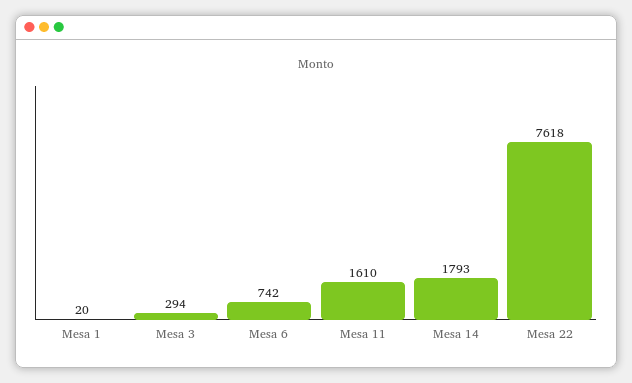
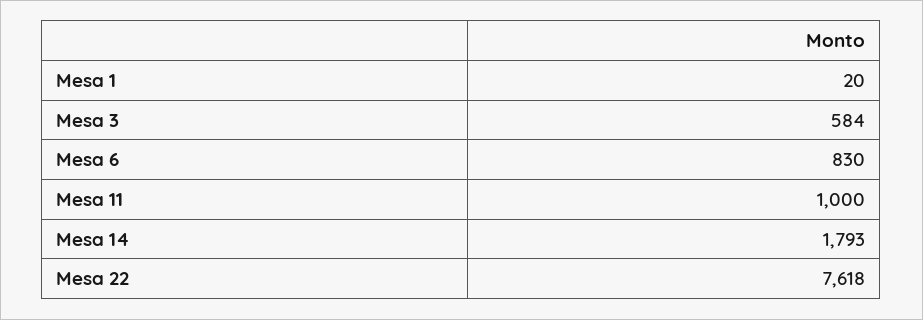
  {
    "Mesa 1": 20,
-   "Mesa 3": 294,
+   "Mesa 3": 584,
-   "Mesa 6": 742,
+   "Mesa 6": 830,
-   "Mesa 11": 1610,
+   "Mesa 11": 1000,
    "Mesa 14": 1793,
    "Mesa 22": 7618
  }

